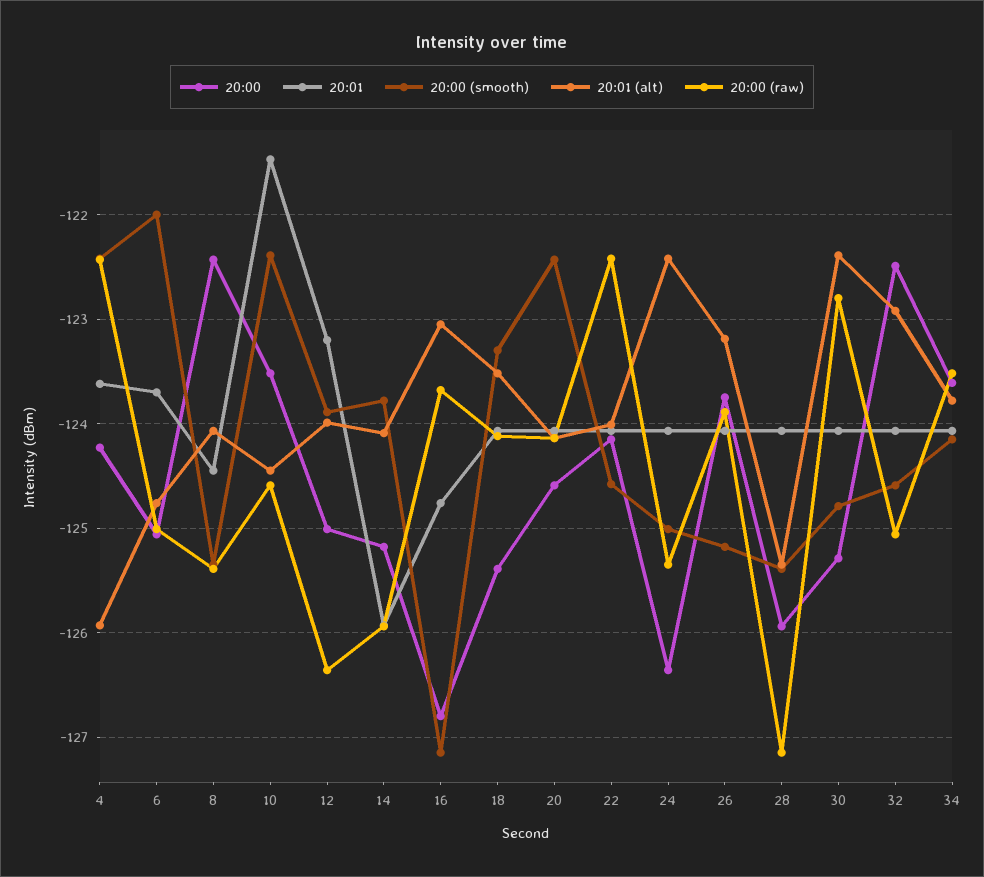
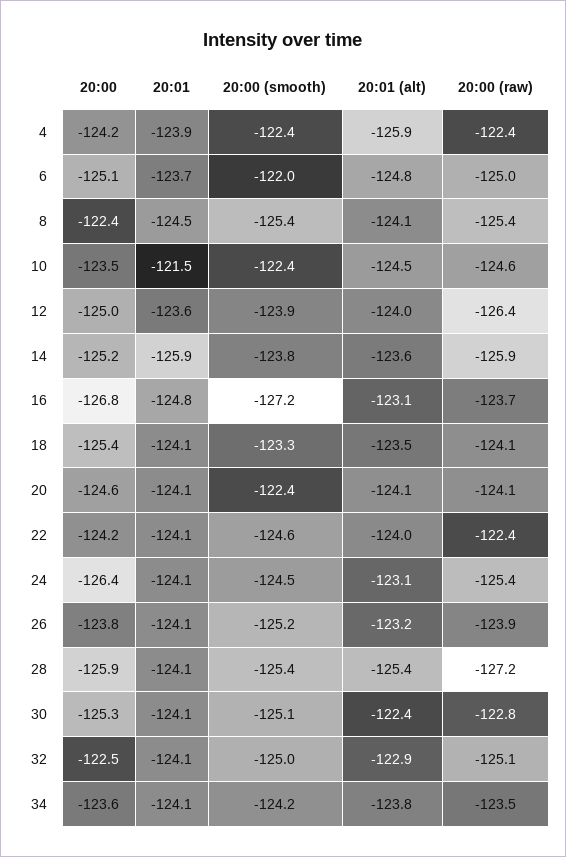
  {
    "20:00": {
      "4": -124.2,
      "6": -125.1,
      "8": -122.4,
      "10": -123.5,
      "12": -125,
      "14": -125.2,
      "16": -126.8,
      "18": -125.4,
      "20": -124.6,
      "22": -124.2,
      "24": -126.4,
      "26": -123.8,
      "28": -125.9,
      "30": -125.3,
      "32": -122.5,
      "34": -123.6
    },
    "20:01": {
-     "4": -123.6,
+     "4": -123.9,
      "6": -123.7,
      "8": -124.5,
      "10": -121.5,
-     "12": -123.2,
+     "12": -123.6,
      "14": -125.9,
      "16": -124.8,
      "18": -124.1,
      "20": -124.1,
      "22": -124.1,
      "24": -124.1,
      "26": -124.1,
      "28": -124.1,
      "30": -124.1,
      "32": -124.1,
      "34": -124.1
    },
    "20:00 (smooth)": {
      "4": -122.4,
      "6": -122,
      "8": -125.4,
      "10": -122.4,
      "12": -123.9,
      "14": -123.8,
      "16": -127.2,
      "18": -123.3,
      "20": -122.4,
      "22": -124.6,
-     "24": -125,
+     "24": -124.5,
      "26": -125.2,
      "28": -125.4,
-     "30": -124.8,
+     "30": -125.1,
-     "32": -124.6,
+     "32": -125,
      "34": -124.2
    },
    "20:01 (alt)": {
      "4": -125.9,
      "6": -124.8,
      "8": -124.1,
      "10": -124.5,
      "12": -124,
-     "14": -124.1,
+     "14": -123.6,
      "16": -123.1,
      "18": -123.5,
      "20": -124.1,
      "22": -124,
-     "24": -122.4,
+     "24": -123.1,
      "26": -123.2,
      "28": -125.4,
      "30": -122.4,
      "32": -122.9,
      "34": -123.8
    },
    "20:00 (raw)": {
      "4": -122.4,
      "6": -125,
      "8": -125.4,
      "10": -124.6,
      "12": -126.4,
      "14": -125.9,
      "16": -123.7,
      "18": -124.1,
      "20": -124.1,
      "22": -122.4,
      "24": -125.4,
      "26": -123.9,
      "28": -127.2,
      "30": -122.8,
      "32": -125.1,
      "34": -123.5
    }
  }

